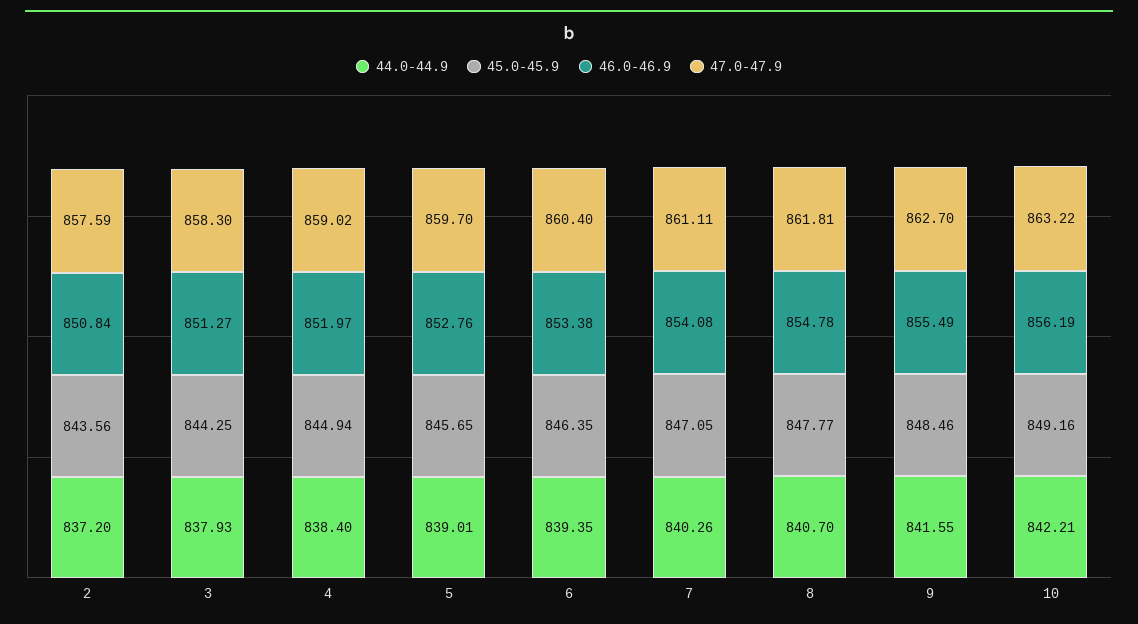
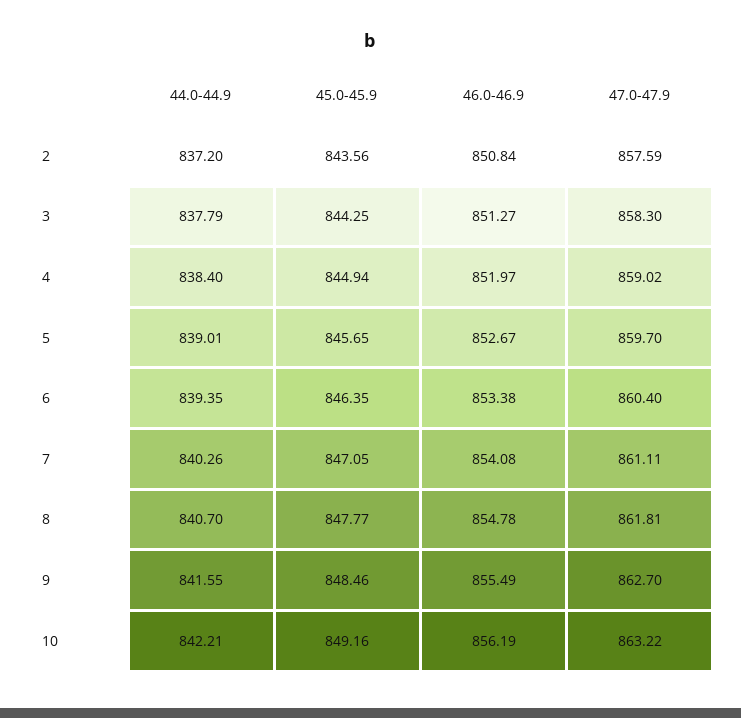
  {
    "44.0-44.9": {
      "2": 837.2,
-     "3": 837.93,
+     "3": 837.79,
      "4": 838.4,
      "5": 839.01,
      "6": 839.35,
      "7": 840.26,
      "8": 840.7,
      "9": 841.55,
      "10": 842.21
    },
    "45.0-45.9": {
      "2": 843.56,
      "3": 844.25,
      "4": 844.94,
      "5": 845.65,
      "6": 846.35,
      "7": 847.05,
      "8": 847.77,
      "9": 848.46,
      "10": 849.16
    },
    "46.0-46.9": {
      "2": 850.84,
      "3": 851.27,
      "4": 851.97,
-     "5": 852.76,
+     "5": 852.67,
      "6": 853.38,
      "7": 854.08,
      "8": 854.78,
      "9": 855.49,
      "10": 856.19
    },
    "47.0-47.9": {
      "2": 857.59,
      "3": 858.3,
      "4": 859.02,
      "5": 859.7,
      "6": 860.4,
      "7": 861.11,
      "8": 861.81,
      "9": 862.7,
      "10": 863.22
    }
  }

